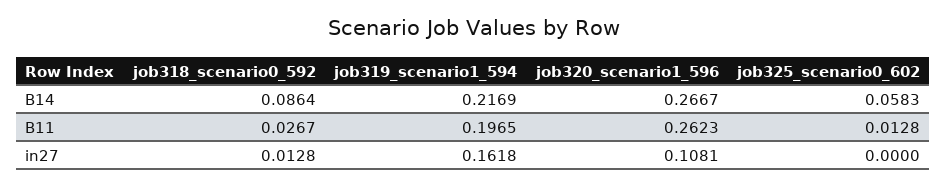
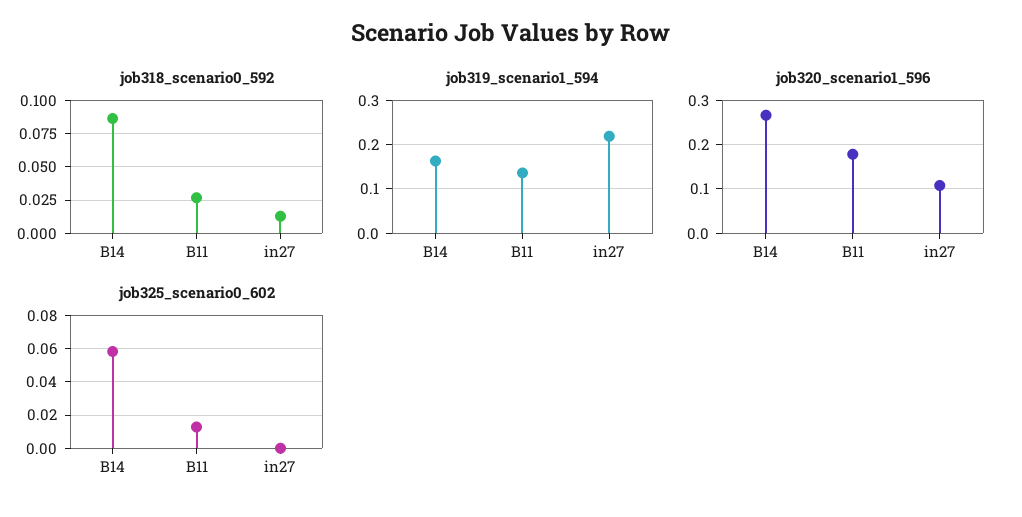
  {
    "job318_scenario0_592": {
      "B14": 0.0864,
      "B11": 0.0267,
      "in27": 0.0128
    },
    "job319_scenario1_594": {
-     "B14": 0.2169,
+     "B14": 0.16,
-     "B11": 0.1965,
+     "B11": 0.14,
-     "in27": 0.1618
+     "in27": 0.22
    },
    "job320_scenario1_596": {
      "B14": 0.2667,
-     "B11": 0.2623,
+     "B11": 0.18,
      "in27": 0.1081
    },
    "job325_scenario0_602": {
      "B14": 0.0583,
      "B11": 0.0128,
      "in27": 0
    }
  }

